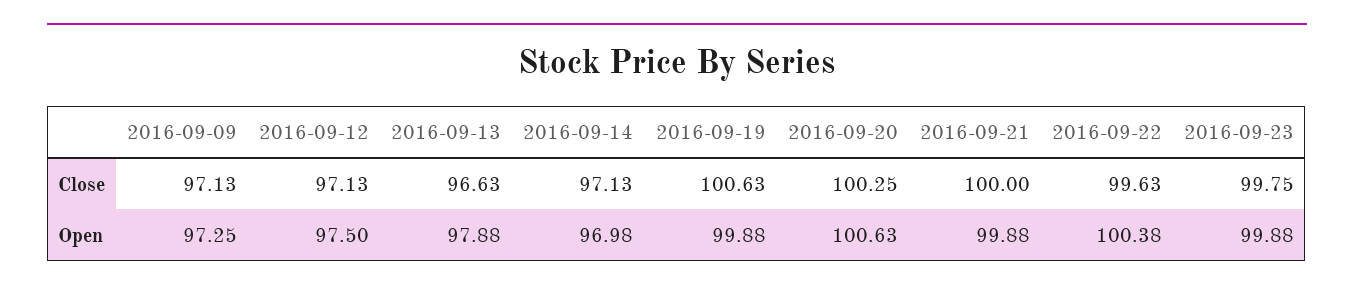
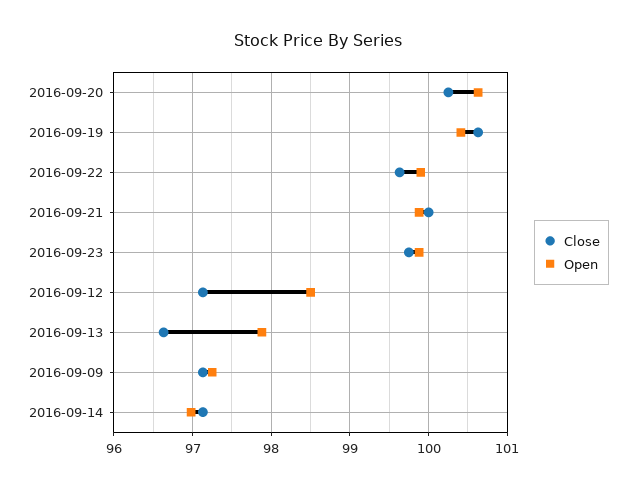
  {
    "Close": {
      "2016-09-09": 97.13,
      "2016-09-12": 97.13,
      "2016-09-13": 96.63,
      "2016-09-14": 97.13,
      "2016-09-19": 100.63,
      "2016-09-20": 100.25,
      "2016-09-21": 100,
      "2016-09-22": 99.63,
      "2016-09-23": 99.75
    },
    "Open": {
      "2016-09-09": 97.25,
-     "2016-09-12": 97.5,
+     "2016-09-12": 98.5,
      "2016-09-13": 97.88,
      "2016-09-14": 96.98,
-     "2016-09-19": 99.88,
+     "2016-09-19": 100.4,
      "2016-09-20": 100.63,
      "2016-09-21": 99.88,
-     "2016-09-22": 100.38,
+     "2016-09-22": 99.9,
      "2016-09-23": 99.88
    }
  }

